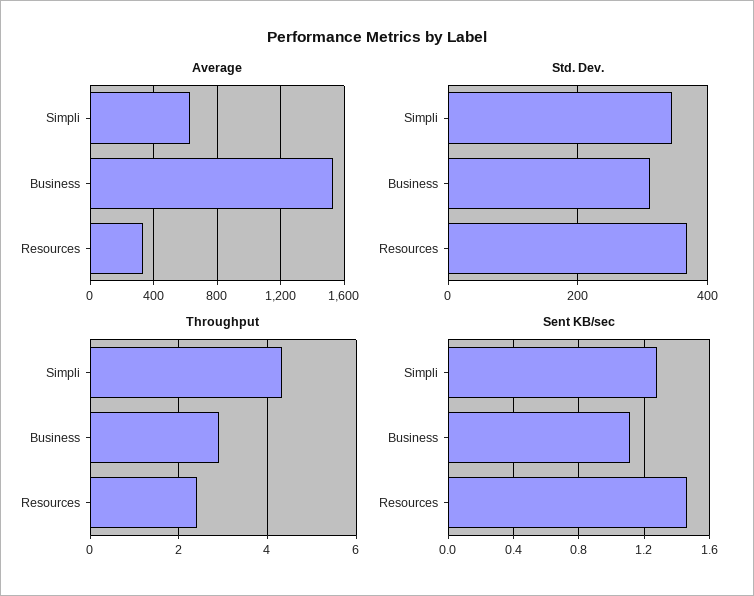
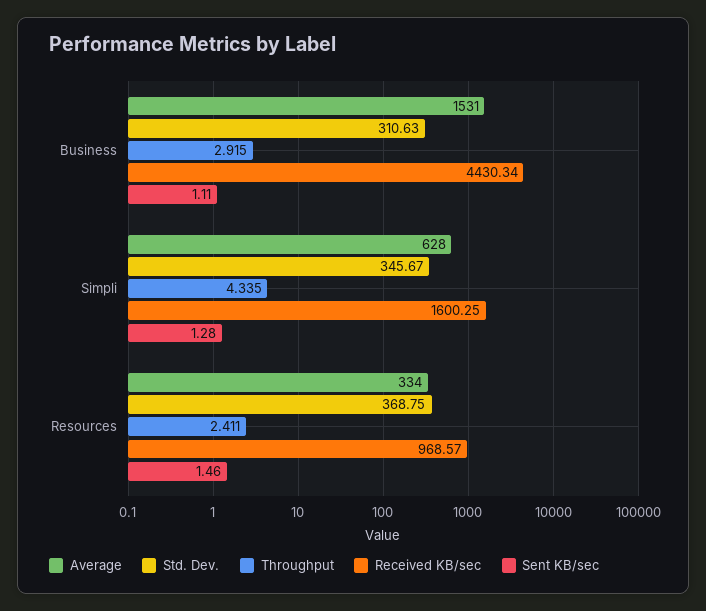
  {
    "Average": {
      "Simpli": 628,
      "Business": 1531,
      "Resources": 334
    },
    "Std. Dev.": {
      "Simpli": 345.67,
      "Business": 310.63,
      "Resources": 368.75
    },
    "Throughput": {
      "Simpli": 4.335,
      "Business": 2.915,
      "Resources": 2.411
    },
    "Sent KB/sec": {
      "Simpli": 1.28,
      "Business": 1.11,
      "Resources": 1.46
-   }
+   },
+   "Received KB/sec": {
+     "Business": 4430.34,
+     "Simpli": 1600.25,
+     "Resources": 968.57
+   }
  }

